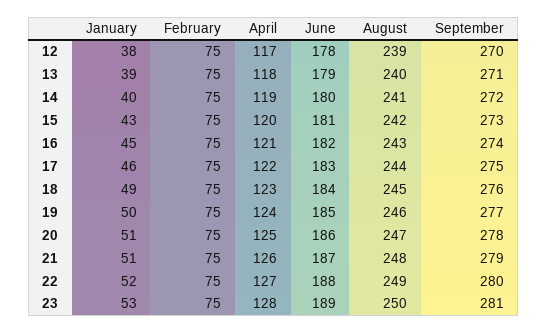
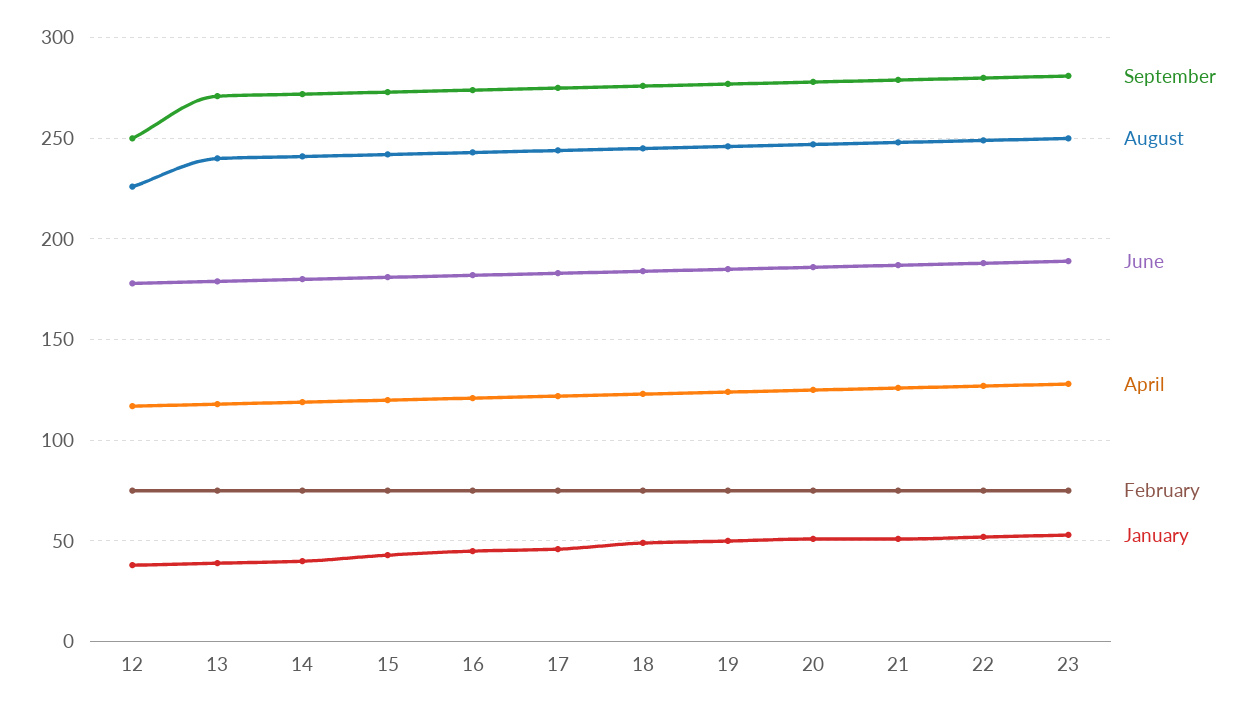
  {
    "January": {
      "12": 38,
      "13": 39,
      "14": 40,
      "15": 43,
      "16": 45,
      "17": 46,
      "18": 49,
      "19": 50,
      "20": 51,
      "21": 51,
      "22": 52,
      "23": 53
    },
    "February": {
      "12": 75,
      "13": 75,
      "14": 75,
      "15": 75,
      "16": 75,
      "17": 75,
      "18": 75,
      "19": 75,
      "20": 75,
      "21": 75,
      "22": 75,
      "23": 75
    },
    "April": {
      "12": 117,
      "13": 118,
      "14": 119,
      "15": 120,
      "16": 121,
      "17": 122,
      "18": 123,
      "19": 124,
      "20": 125,
      "21": 126,
      "22": 127,
      "23": 128
    },
    "June": {
      "12": 178,
      "13": 179,
      "14": 180,
      "15": 181,
      "16": 182,
      "17": 183,
      "18": 184,
      "19": 185,
      "20": 186,
      "21": 187,
      "22": 188,
      "23": 189
    },
    "August": {
-     "12": 239,
+     "12": 225,
      "13": 240,
      "14": 241,
      "15": 242,
      "16": 243,
      "17": 244,
      "18": 245,
      "19": 246,
      "20": 247,
      "21": 248,
      "22": 249,
      "23": 250
    },
    "September": {
-     "12": 270,
+     "12": 250,
      "13": 271,
      "14": 272,
      "15": 273,
      "16": 274,
      "17": 275,
      "18": 276,
      "19": 277,
      "20": 278,
      "21": 279,
      "22": 280,
      "23": 281
    }
  }

